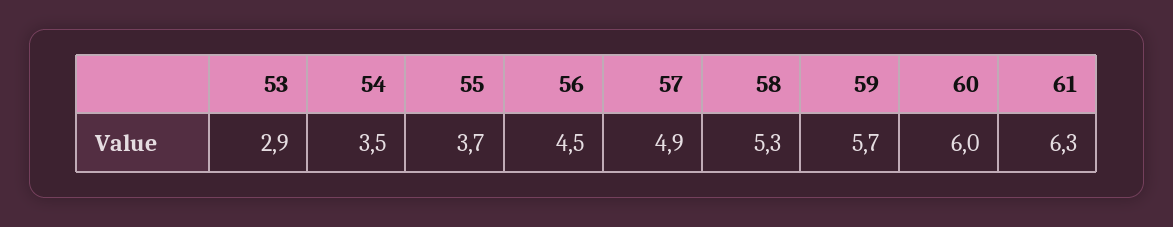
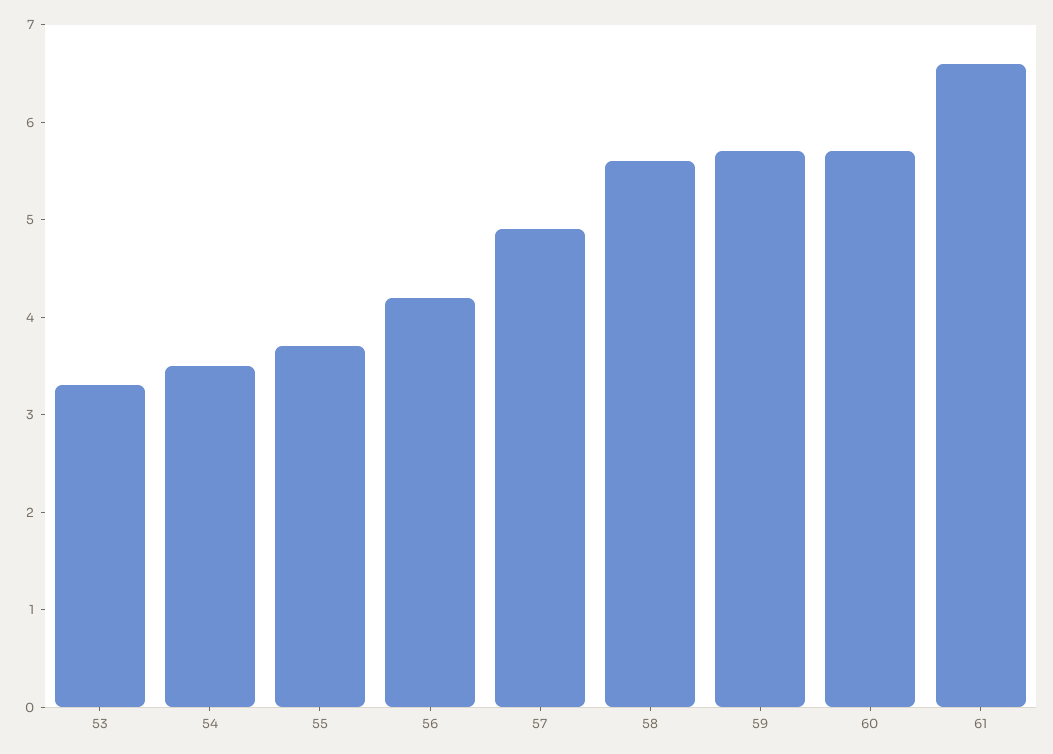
  {
-   "53": 2.9,
+   "53": 3.3,
    "54": 3.5,
    "55": 3.7,
-   "56": 4.5,
+   "56": 4.2,
    "57": 4.9,
-   "58": 5.3,
+   "58": 5.6,
    "59": 5.7,
-   "60": 6,
+   "60": 5.7,
-   "61": 6.3
+   "61": 6.6
  }

